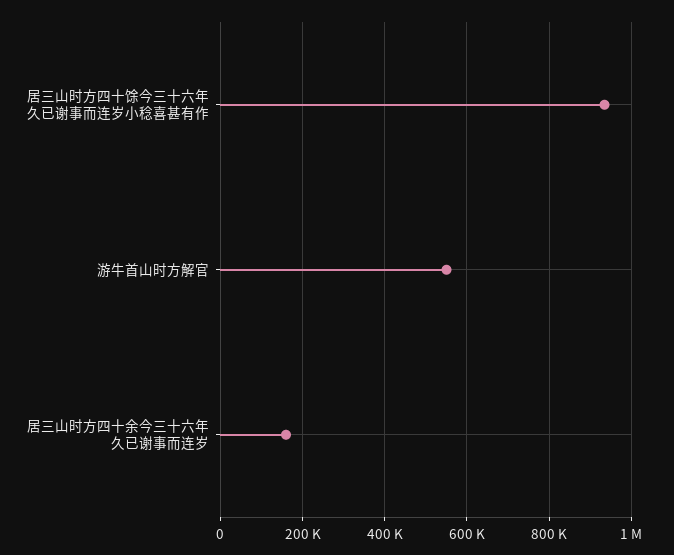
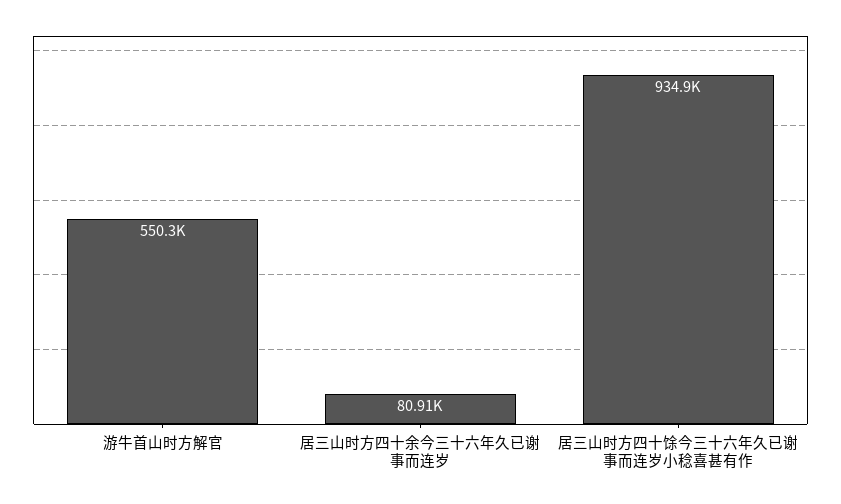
  {
    "居三山时方四十馀今三十六年久已谢事而连岁小稔喜甚有作": 934900,
    "游牛首山时方解官": 550300,
-   "居三山时方四十余今三十六年久已谢事而连岁": 160000
+   "居三山时方四十余今三十六年久已谢事而连岁": 80910
  }

